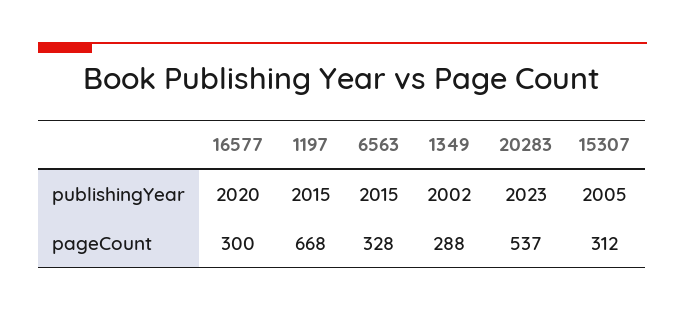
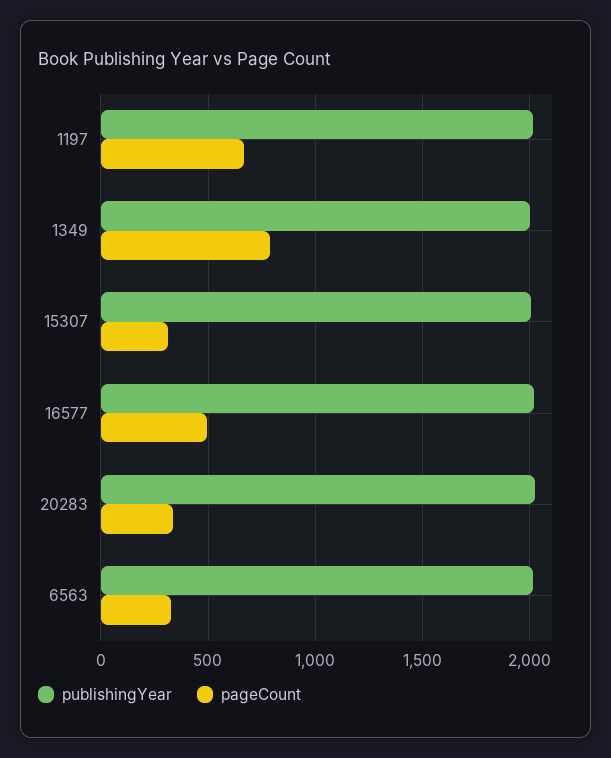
  {
    "publishingYear": {
      "16577": 2020,
      "1197": 2015,
      "6563": 2015,
      "1349": 2002,
      "20283": 2023,
      "15307": 2005
    },
    "pageCount": {
-     "16577": 300,
+     "16577": 500,
      "1197": 668,
      "6563": 328,
-     "1349": 288,
+     "1349": 800,
-     "20283": 537,
+     "20283": 350,
      "15307": 312
    }
  }

